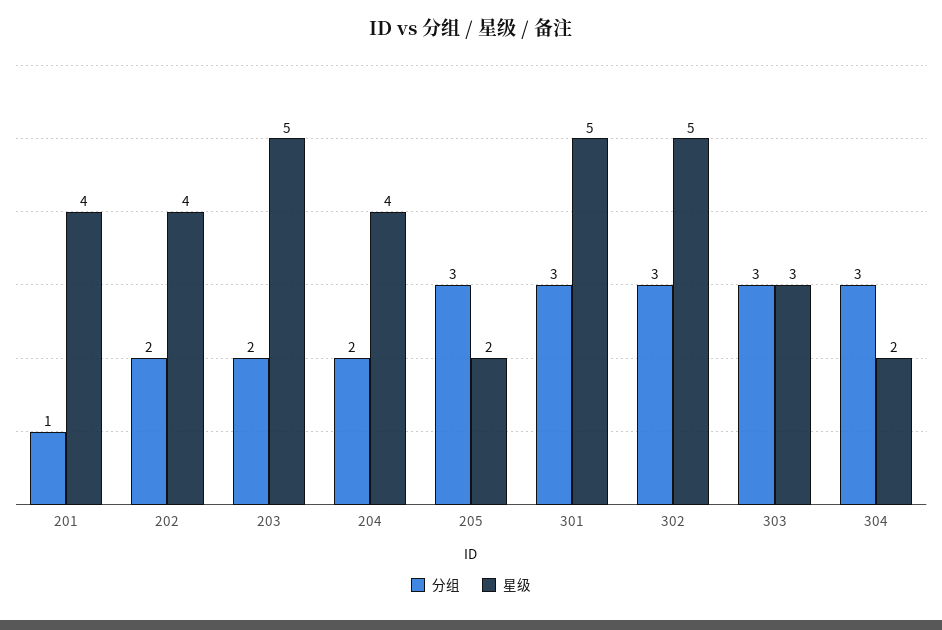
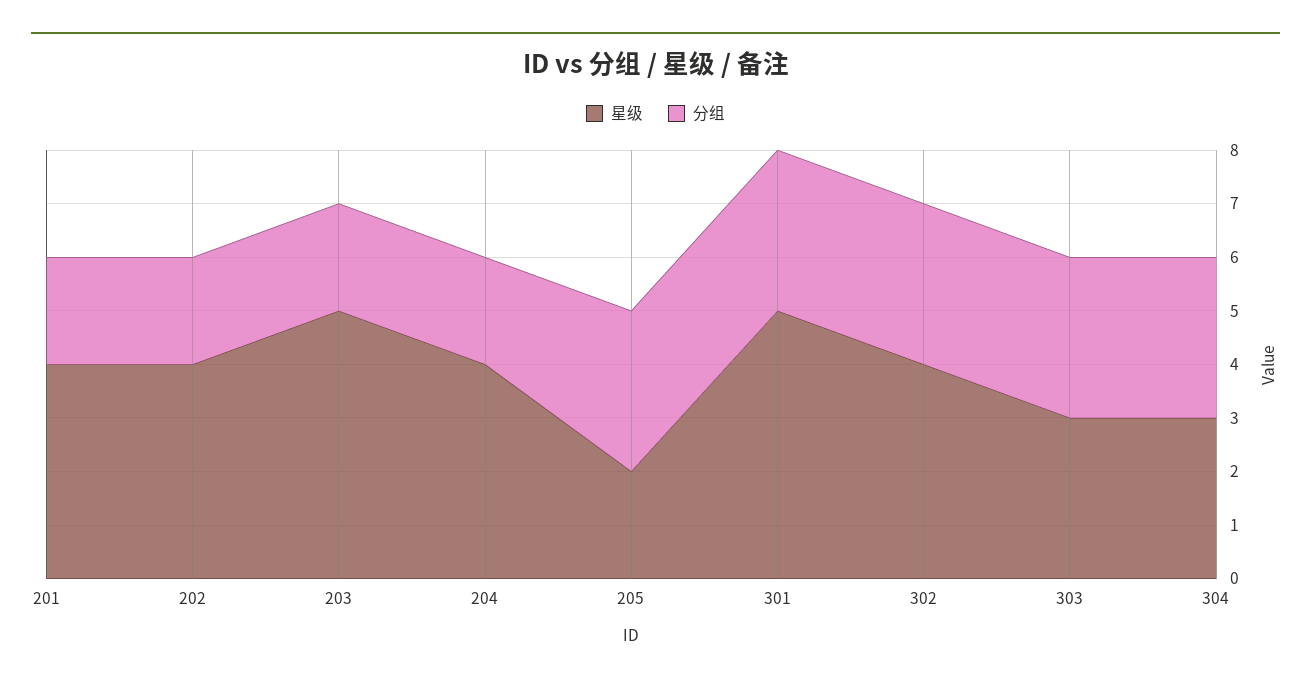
  {
    "分组": {
-     "201": 1,
+     "201": 2,
      "202": 2,
      "203": 2,
      "204": 2,
      "205": 3,
      "301": 3,
      "302": 3,
      "303": 3,
      "304": 3
    },
    "星级": {
      "201": 4,
      "202": 4,
      "203": 5,
      "204": 4,
      "205": 2,
      "301": 5,
-     "302": 5,
+     "302": 4,
      "303": 3,
-     "304": 2
+     "304": 3
    }
  }

